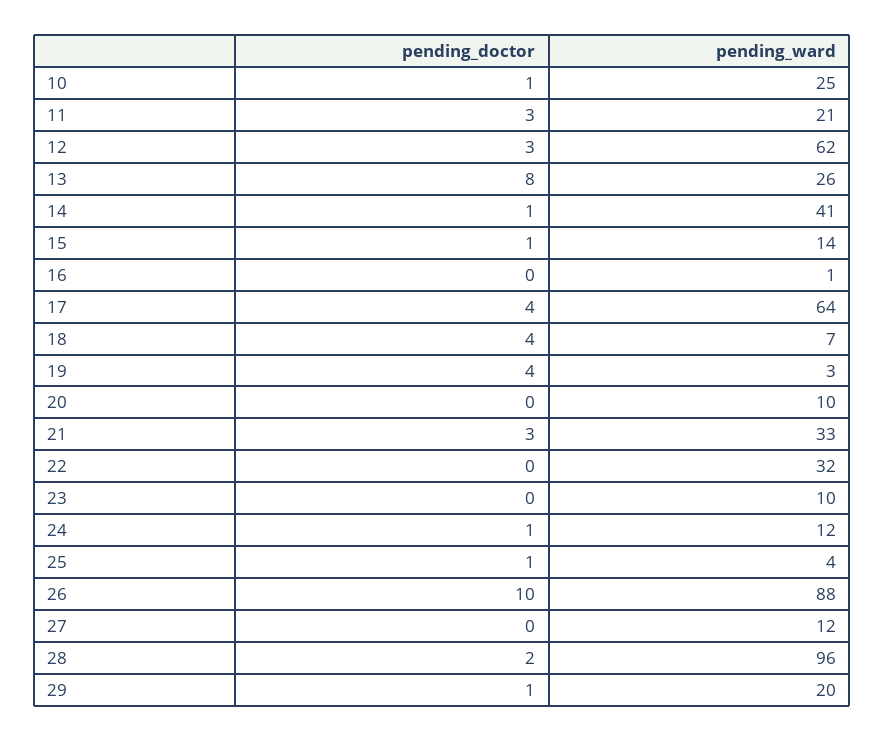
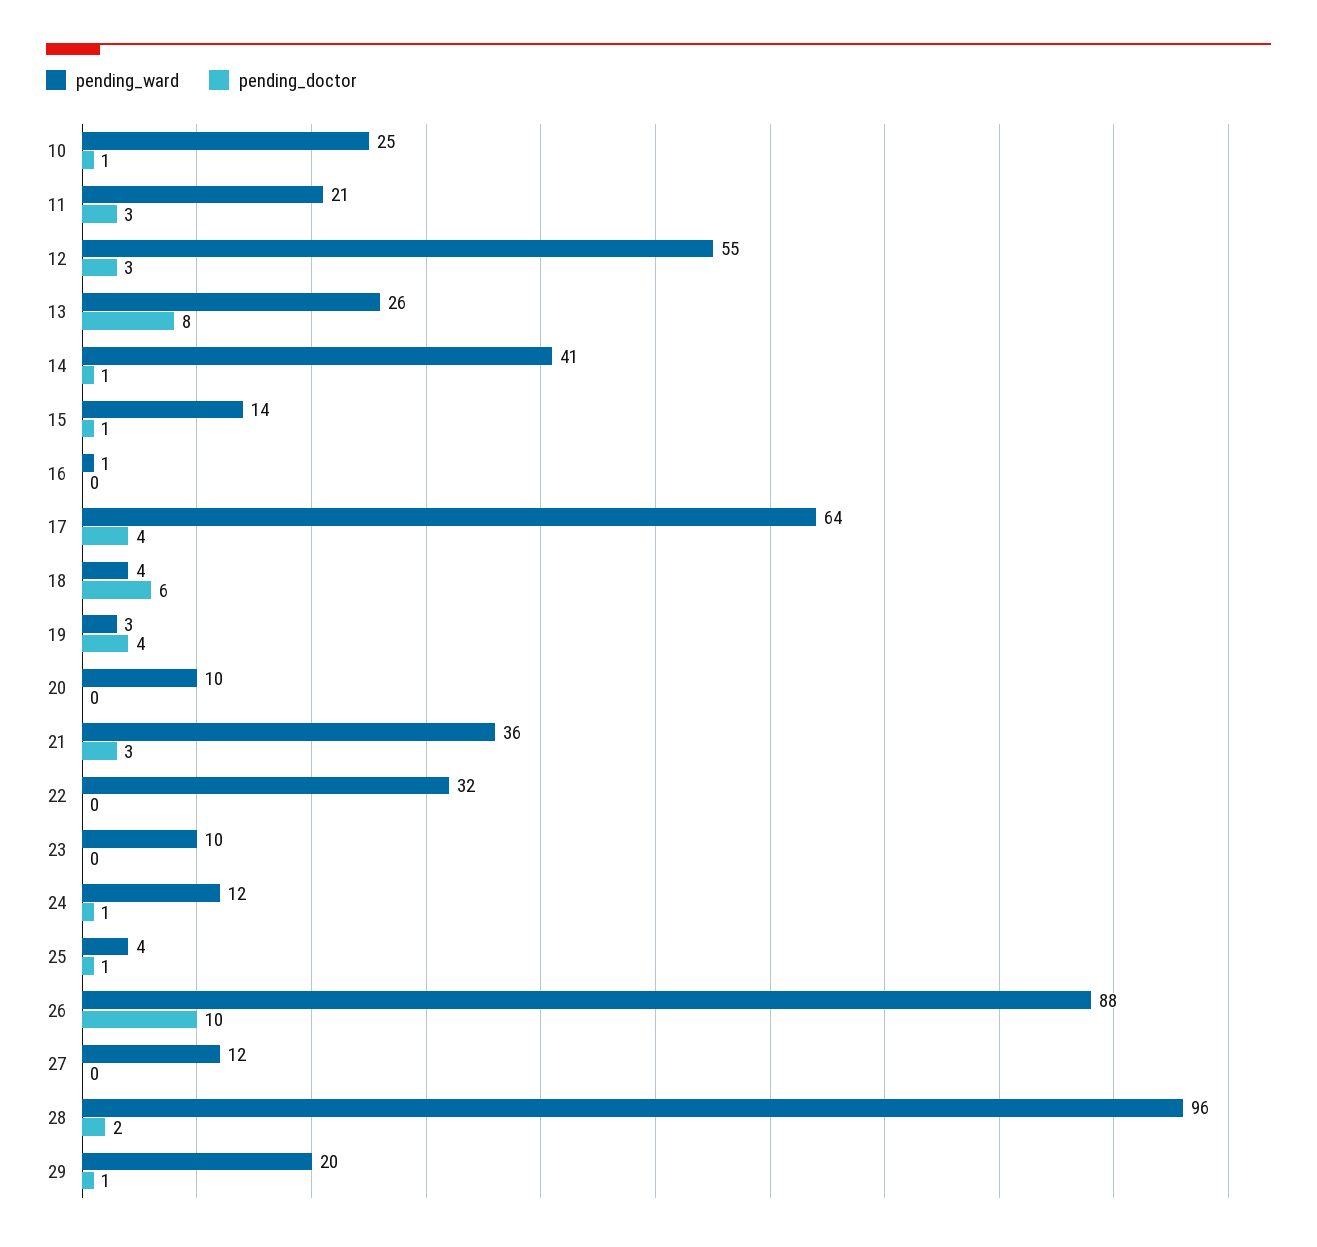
  {
    "pending_doctor": {
      "10": 1,
      "11": 3,
      "12": 3,
      "13": 8,
      "14": 1,
      "15": 1,
      "16": 0,
      "17": 4,
-     "18": 4,
+     "18": 6,
      "19": 4,
      "20": 0,
      "21": 3,
      "22": 0,
      "23": 0,
      "24": 1,
      "25": 1,
      "26": 10,
      "27": 0,
      "28": 2,
      "29": 1
    },
    "pending_ward": {
      "10": 25,
      "11": 21,
-     "12": 62,
+     "12": 55,
      "13": 26,
      "14": 41,
      "15": 14,
      "16": 1,
      "17": 64,
-     "18": 7,
+     "18": 4,
      "19": 3,
      "20": 10,
-     "21": 33,
+     "21": 36,
      "22": 32,
      "23": 10,
      "24": 12,
      "25": 4,
      "26": 88,
      "27": 12,
      "28": 96,
      "29": 20
    }
  }

